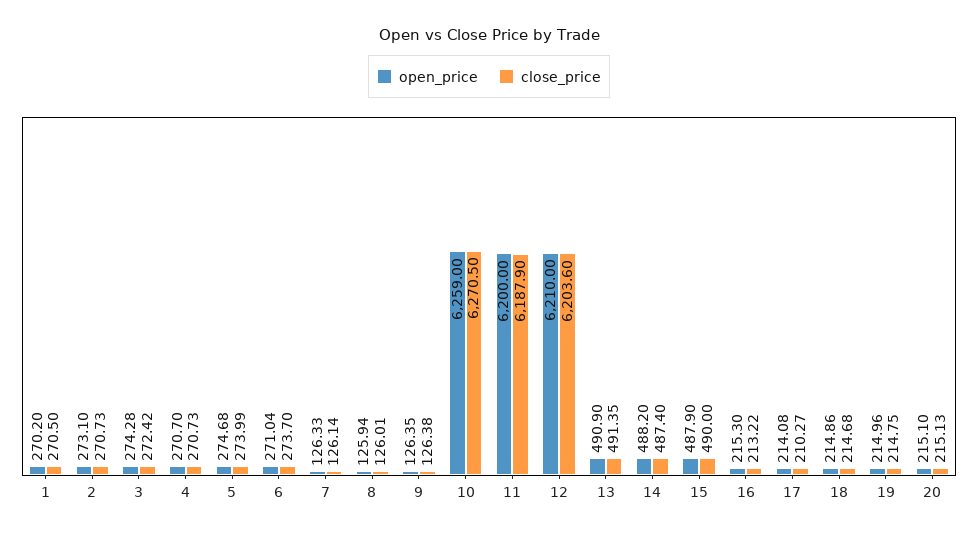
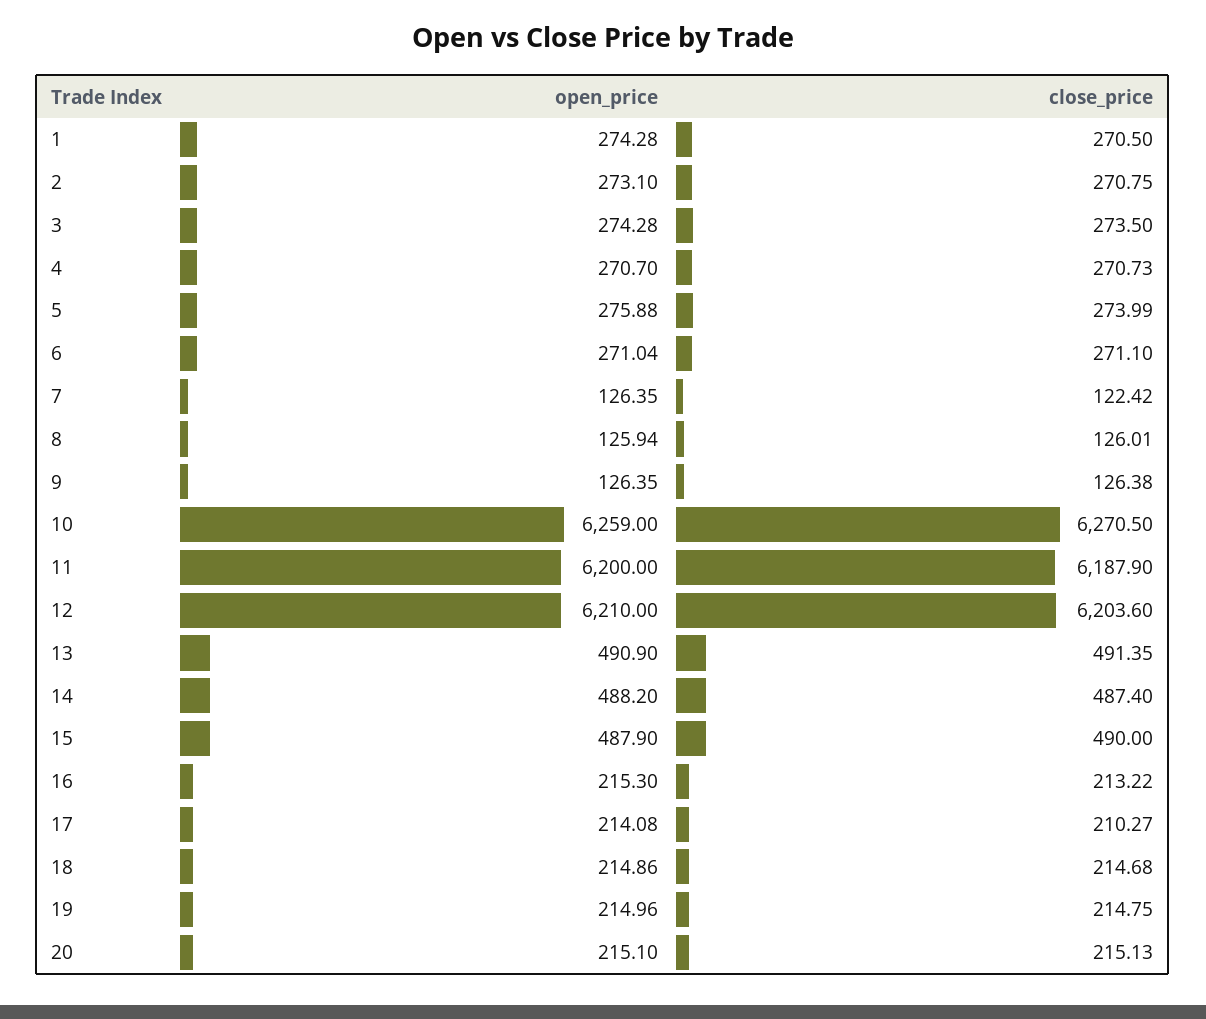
  {
    "open_price": {
-     "1": 270.2,
+     "1": 274.28,
      "2": 273.1,
      "3": 274.28,
      "4": 270.7,
-     "5": 274.68,
+     "5": 275.88,
      "6": 271.04,
-     "7": 126.33,
+     "7": 126.35,
      "8": 125.94,
      "9": 126.35,
      "10": 6259,
      "11": 6200,
      "12": 6210,
      "13": 490.9,
      "14": 488.2,
      "15": 487.9,
      "16": 215.3,
      "17": 214.08,
      "18": 214.86,
      "19": 214.96,
      "20": 215.1
    },
    "close_price": {
      "1": 270.5,
-     "2": 270.73,
+     "2": 270.75,
-     "3": 272.42,
+     "3": 273.5,
      "4": 270.73,
      "5": 273.99,
-     "6": 273.7,
+     "6": 271.1,
-     "7": 126.14,
+     "7": 122.42,
      "8": 126.01,
      "9": 126.38,
      "10": 6270.5,
      "11": 6187.9,
      "12": 6203.6,
      "13": 491.35,
      "14": 487.4,
      "15": 490,
      "16": 213.22,
      "17": 210.27,
      "18": 214.68,
      "19": 214.75,
      "20": 215.13
    }
  }

